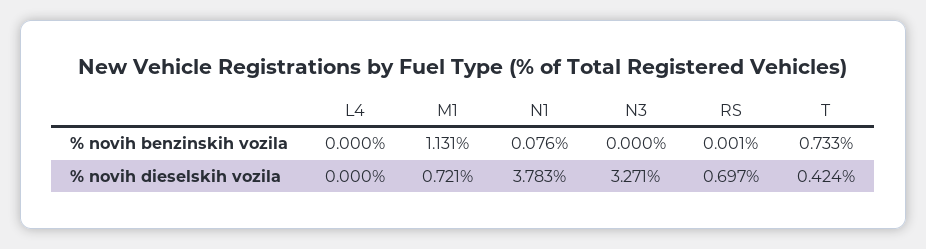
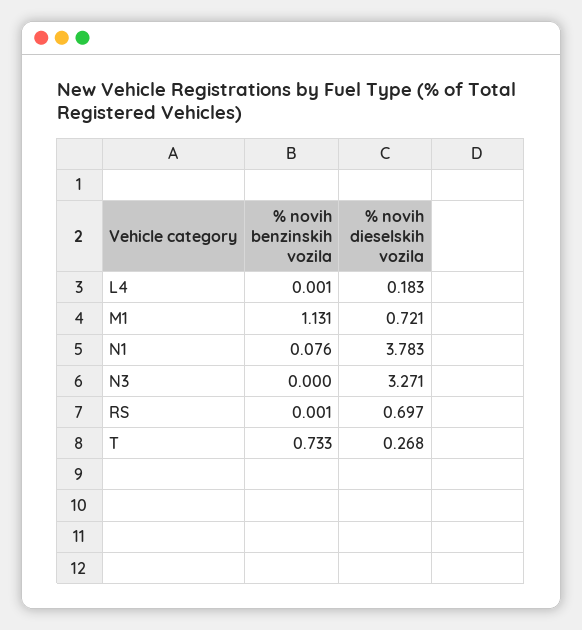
  {
    "L4": {
-     "% novih benzinskih vozila": 0,
+     "% novih benzinskih vozila": 0.001,
-     "% novih dieselskih vozila": 0
+     "% novih dieselskih vozila": 0.183
    },
    "M1": {
      "% novih benzinskih vozila": 1.131,
      "% novih dieselskih vozila": 0.721
    },
    "N1": {
      "% novih benzinskih vozila": 0.076,
      "% novih dieselskih vozila": 3.783
    },
    "N3": {
      "% novih benzinskih vozila": 0,
      "% novih dieselskih vozila": 3.271
    },
    "RS": {
      "% novih benzinskih vozila": 0.001,
      "% novih dieselskih vozila": 0.697
    },
    "T": {
      "% novih benzinskih vozila": 0.733,
-     "% novih dieselskih vozila": 0.424
+     "% novih dieselskih vozila": 0.268
    }
  }

